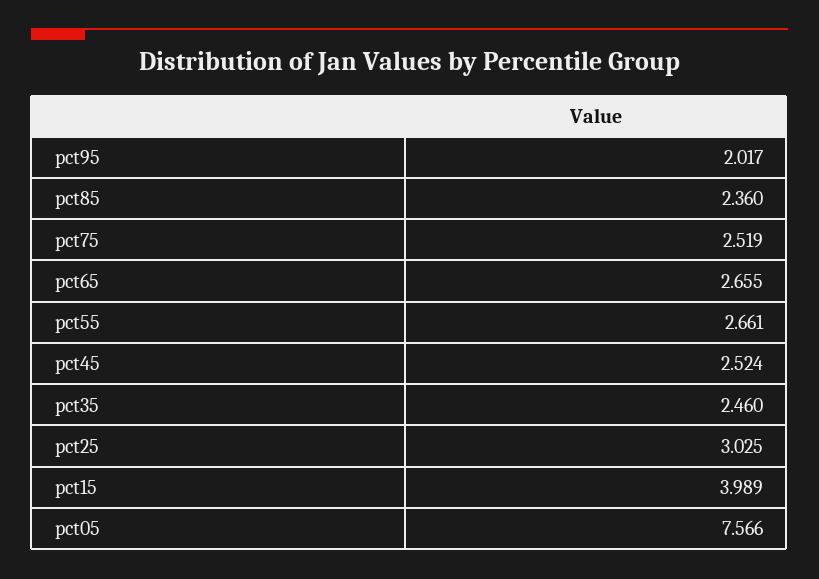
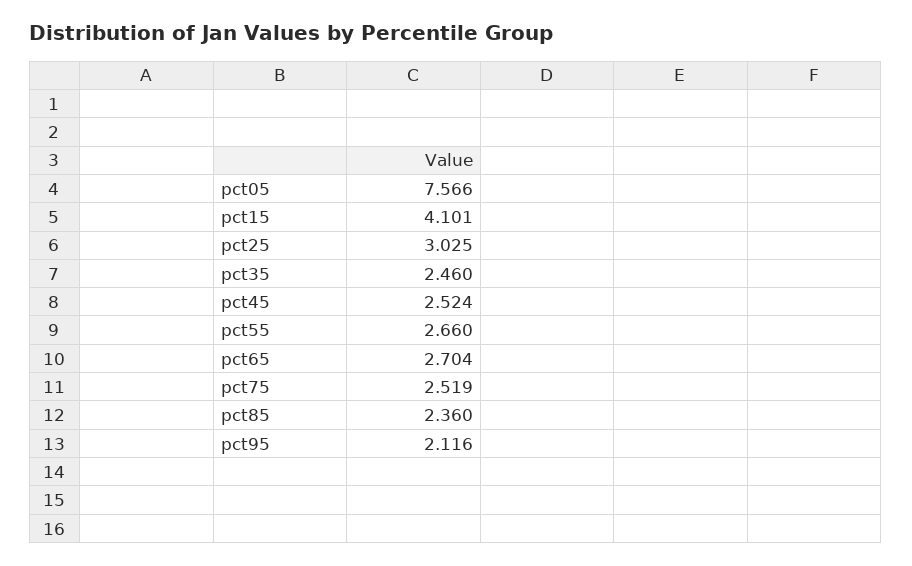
  {
-   "pct95": 2.017,
+   "pct95": 2.116,
    "pct85": 2.36,
    "pct75": 2.519,
-   "pct65": 2.655,
+   "pct65": 2.704,
-   "pct55": 2.661,
+   "pct55": 2.66,
    "pct45": 2.524,
    "pct35": 2.46,
    "pct25": 3.025,
-   "pct15": 3.989,
+   "pct15": 4.101,
    "pct05": 7.566
  }

